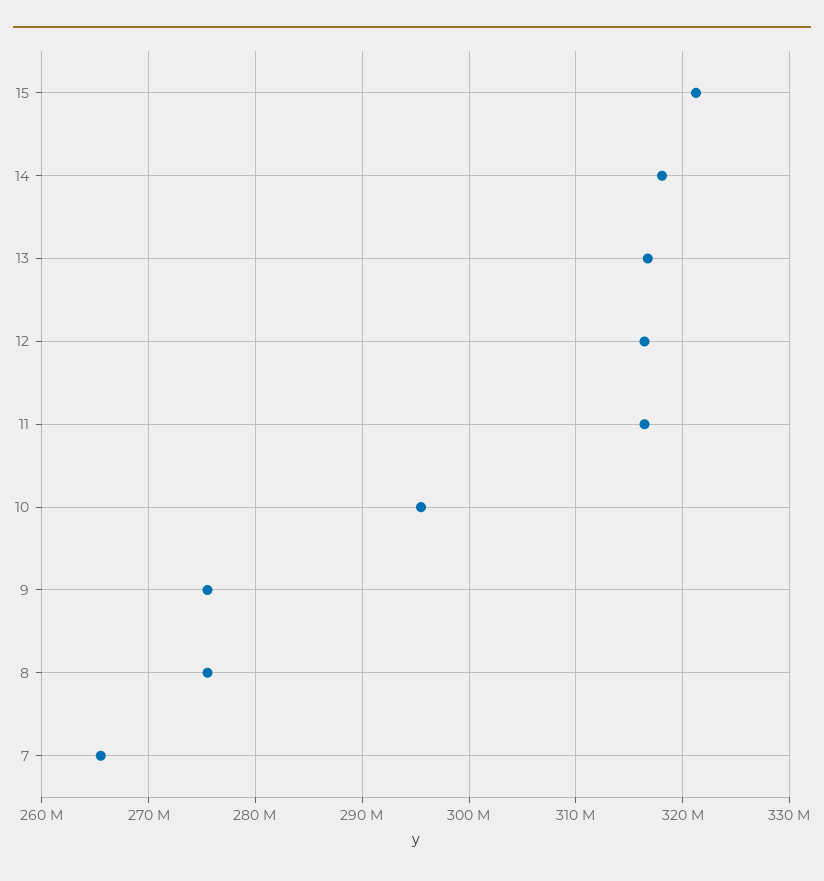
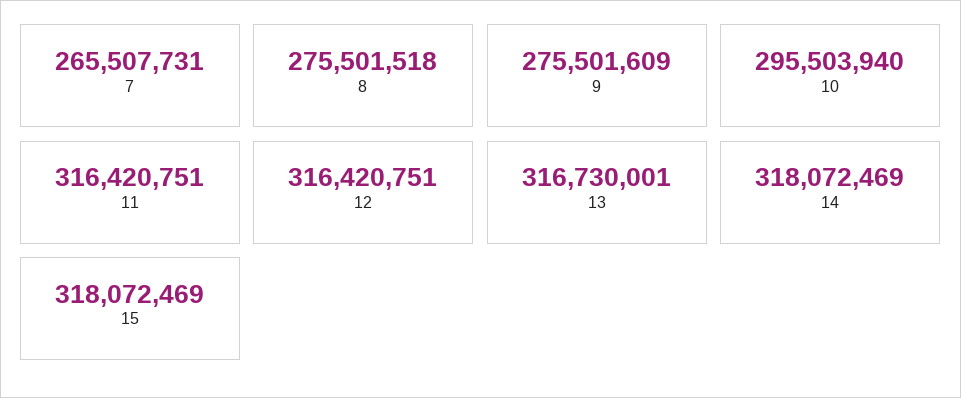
  {
-   "15": 321000000,
+   "15": 318072469,
    "14": 318072469,
    "13": 316730001,
    "12": 316420751,
    "11": 316420751,
    "10": 295503940,
    "9": 275501609,
    "8": 275501518,
    "7": 265507731
  }

